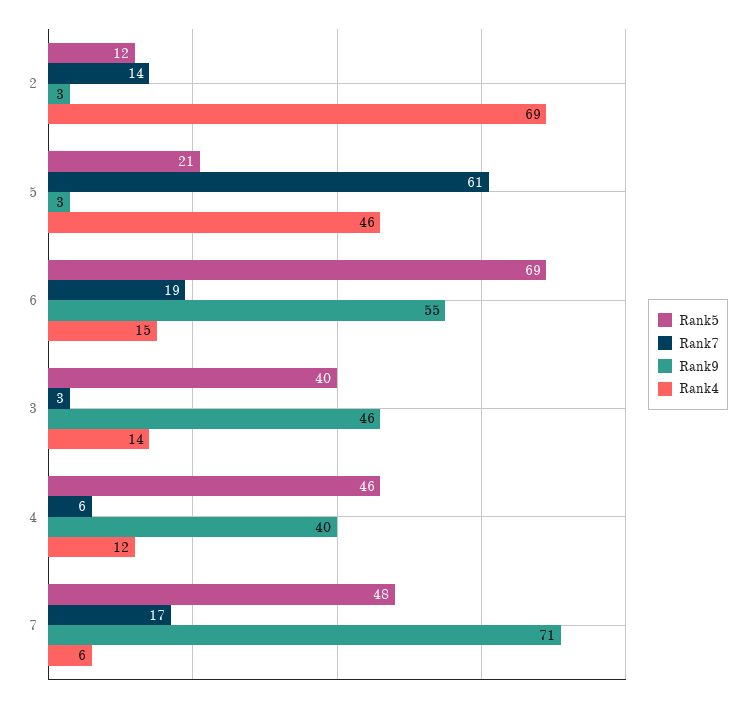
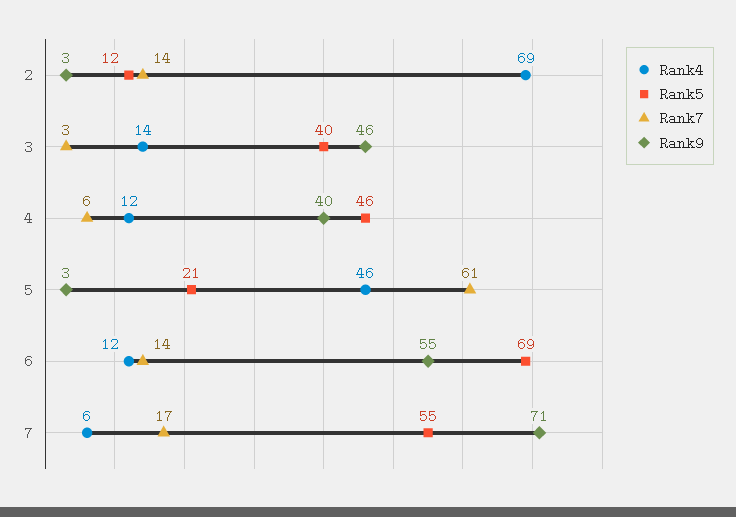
  {
    "Rank5": {
      "2": 12,
      "5": 21,
      "6": 69,
      "3": 40,
      "4": 46,
-     "7": 48
+     "7": 55
    },
    "Rank7": {
      "2": 14,
      "5": 61,
-     "6": 19,
+     "6": 14,
      "3": 3,
      "4": 6,
      "7": 17
    },
    "Rank9": {
      "2": 3,
      "5": 3,
      "6": 55,
      "3": 46,
      "4": 40,
      "7": 71
    },
    "Rank4": {
      "2": 69,
      "5": 46,
-     "6": 15,
+     "6": 12,
      "3": 14,
      "4": 12,
      "7": 6
    }
  }

